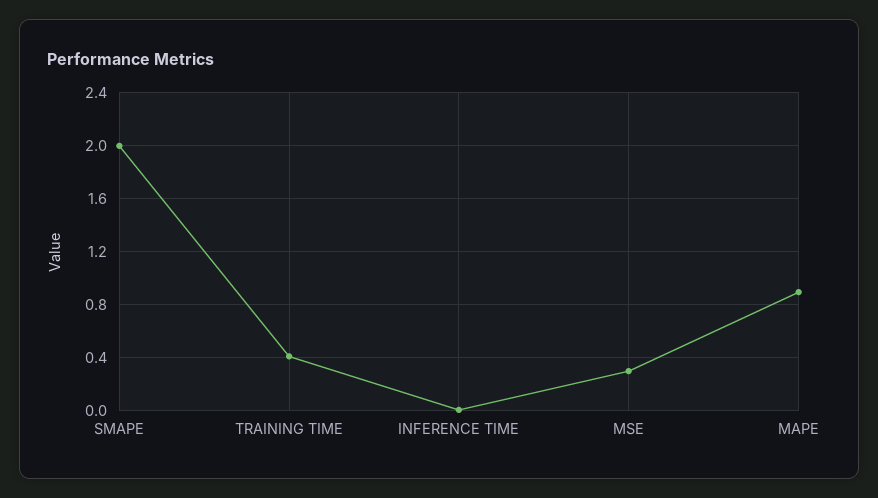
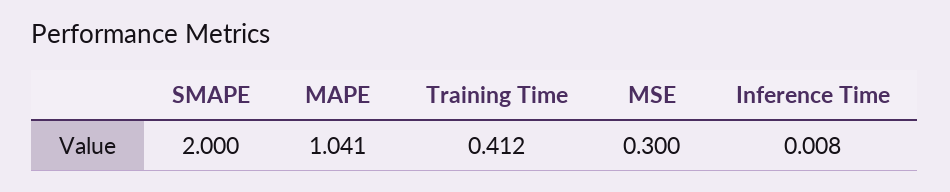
  {
    "SMAPE": 2,
    "TRAINING TIME": 0.412,
    "INFERENCE TIME": 0.008,
    "MSE": 0.3,
-   "MAPE": 0.9
+   "MAPE": 1.041
  }

